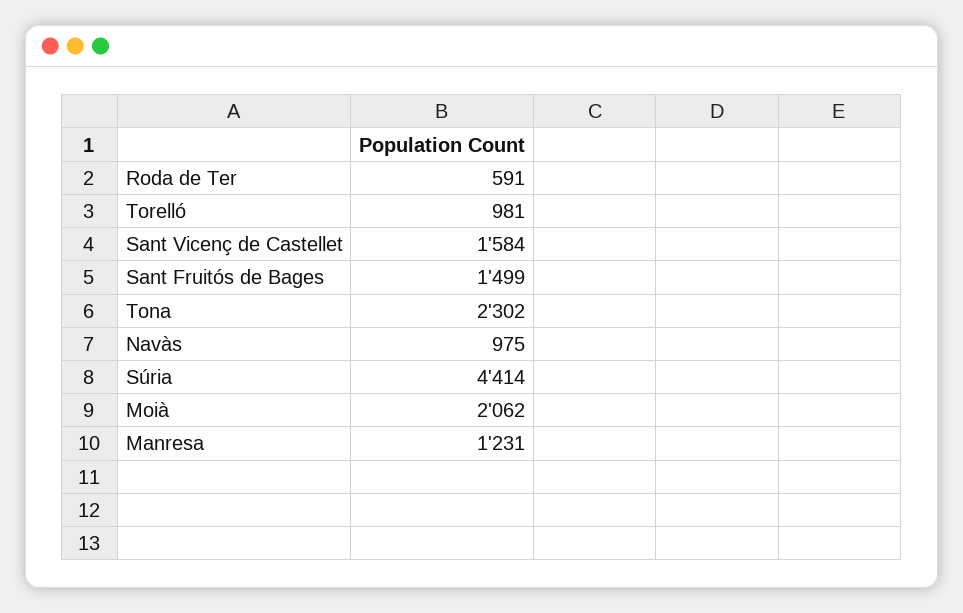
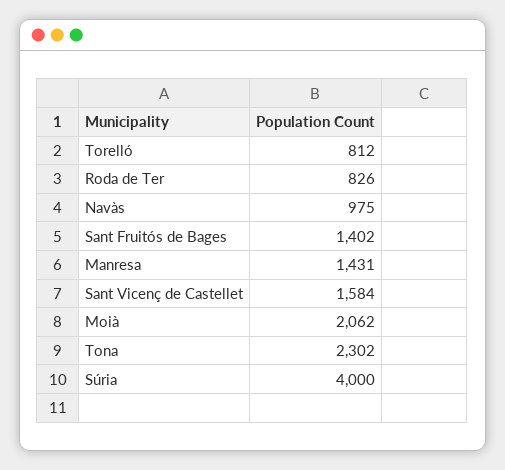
  {
-   "Roda de Ter": 591,
+   "Roda de Ter": 826,
-   "Torelló": 981,
+   "Torelló": 812,
    "Sant Vicenç de Castellet": 1584,
-   "Sant Fruitós de Bages": 1499,
+   "Sant Fruitós de Bages": 1402,
    "Tona": 2302,
    "Navàs": 975,
-   "Súria": 4414,
+   "Súria": 4000,
    "Moià": 2062,
-   "Manresa": 1231
+   "Manresa": 1431
  }

